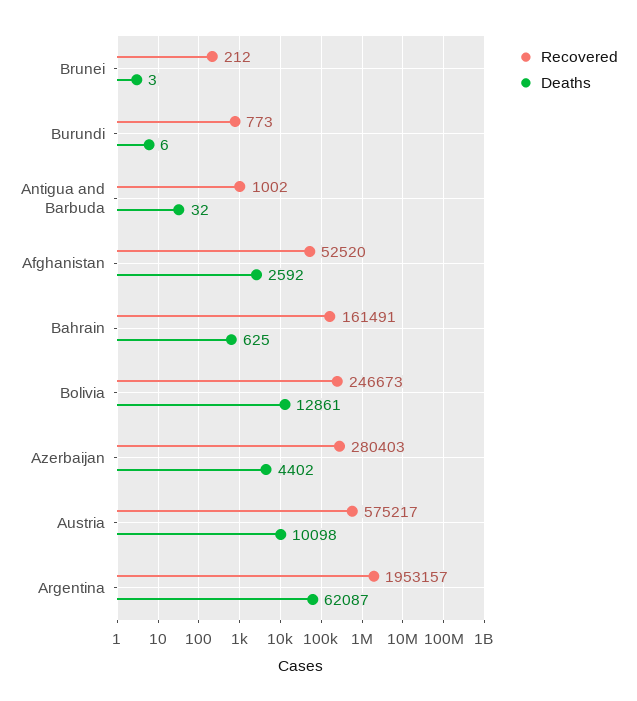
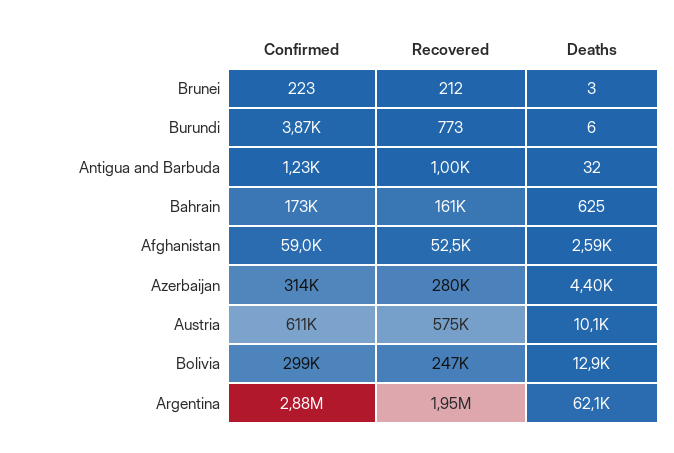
  {
    "Recovered": {
      "Brunei": 212,
      "Burundi": 773,
      "Antigua and Barbuda": 1002,
      "Afghanistan": 52520,
      "Bahrain": 161491,
      "Bolivia": 246673,
      "Azerbaijan": 280403,
      "Austria": 575217,
      "Argentina": 1953157
    },
    "Deaths": {
      "Brunei": 3,
      "Burundi": 6,
      "Antigua and Barbuda": 32,
      "Afghanistan": 2592,
      "Bahrain": 625,
      "Bolivia": 12861,
      "Azerbaijan": 4402,
      "Austria": 10098,
      "Argentina": 62087
-   }
+   },
+   "Confirmed": {
+     "Brunei": 223,
+     "Burundi": 3870,
+     "Antigua and Barbuda": 1230,
+     "Bahrain": 173000,
+     "Afghanistan": 59000,
+     "Azerbaijan": 314000,
+     "Austria": 611000,
+     "Bolivia": 299000,
+     "Argentina": 2880000
+   }
  }

